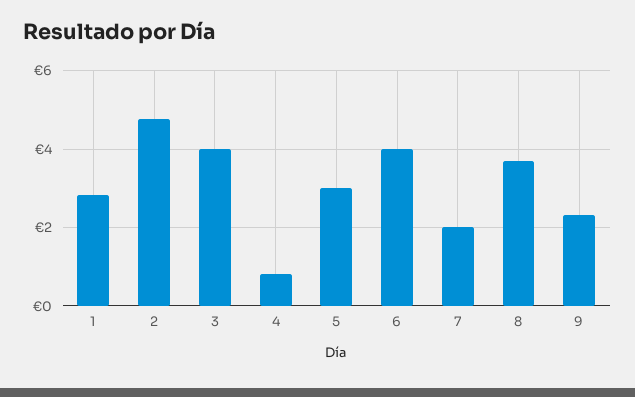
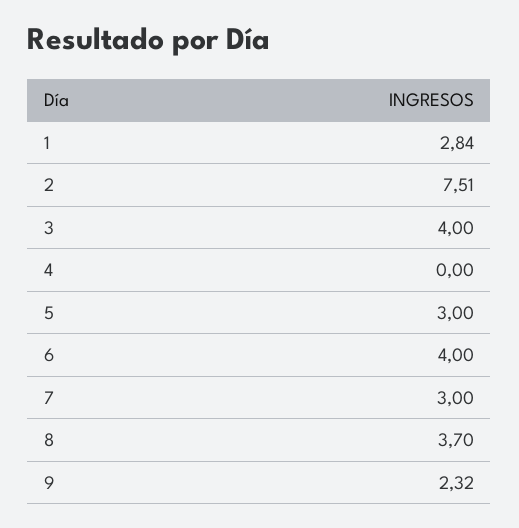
  {
    "1": 2.84,
-   "2": 4.8,
+   "2": 7.51,
    "3": 4,
-   "4": 0.8,
+   "4": 0,
    "5": 3,
    "6": 4,
-   "7": 2,
+   "7": 3,
    "8": 3.7,
    "9": 2.32
  }

